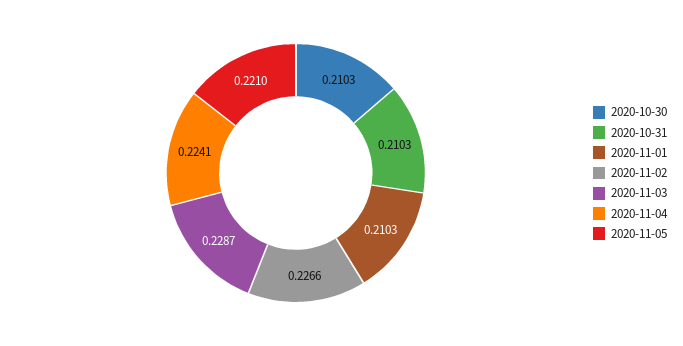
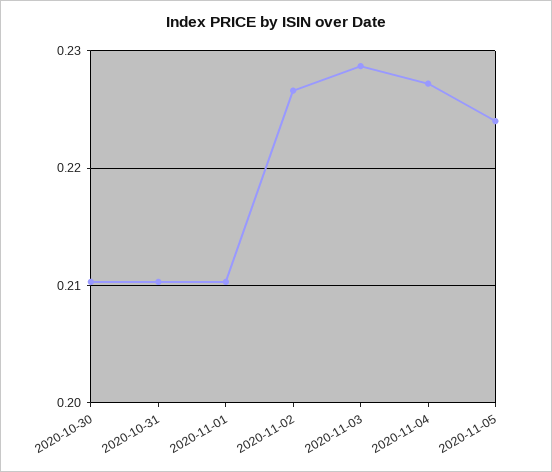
  {
    "2020-10-30": 0.2103,
    "2020-10-31": 0.2103,
    "2020-11-01": 0.2103,
    "2020-11-02": 0.2266,
    "2020-11-03": 0.2287,
-   "2020-11-04": 0.2241,
+   "2020-11-04": 0.227,
-   "2020-11-05": 0.221
+   "2020-11-05": 0.224
  }

